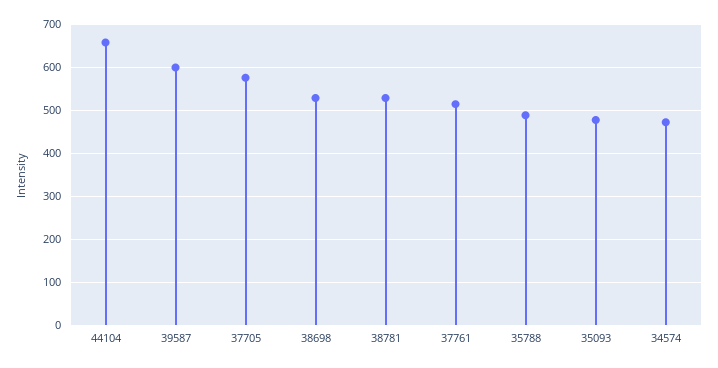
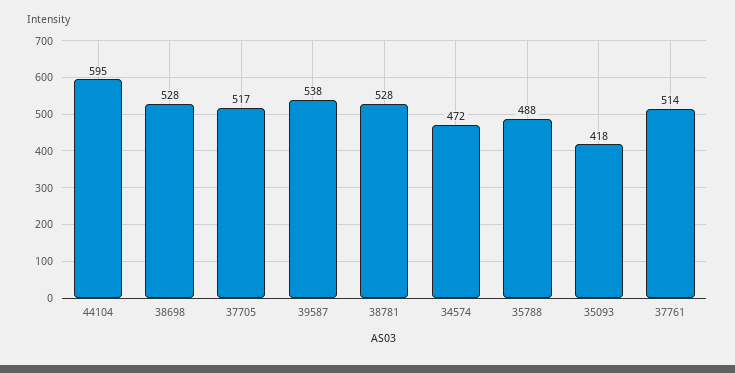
  {
-   "44104": 660,
+   "44104": 595,
-   "39587": 600,
+   "39587": 538,
-   "37705": 580,
+   "37705": 517,
    "38698": 528,
    "38781": 528,
    "37761": 514,
    "35788": 488,
-   "35093": 480,
+   "35093": 418,
    "34574": 472
  }

